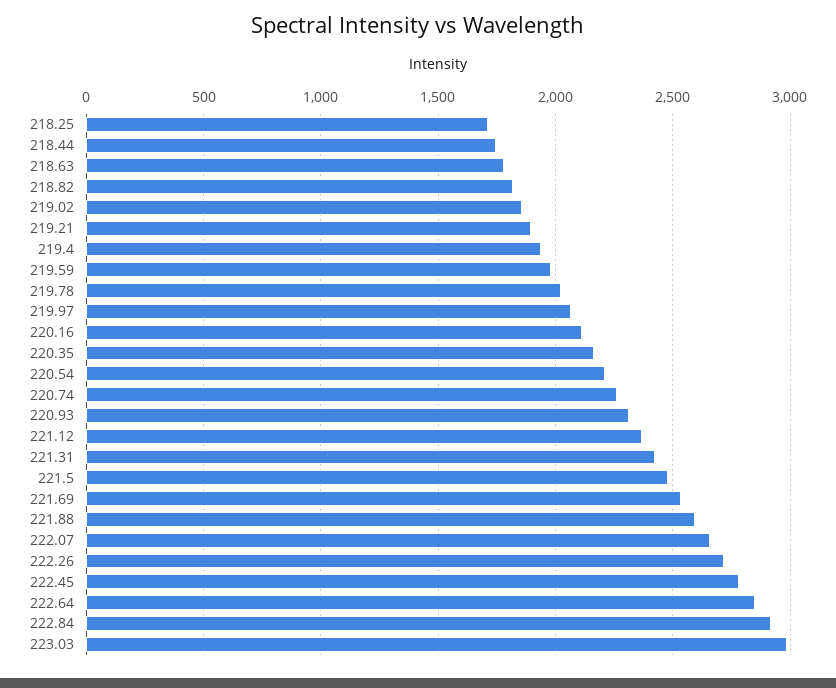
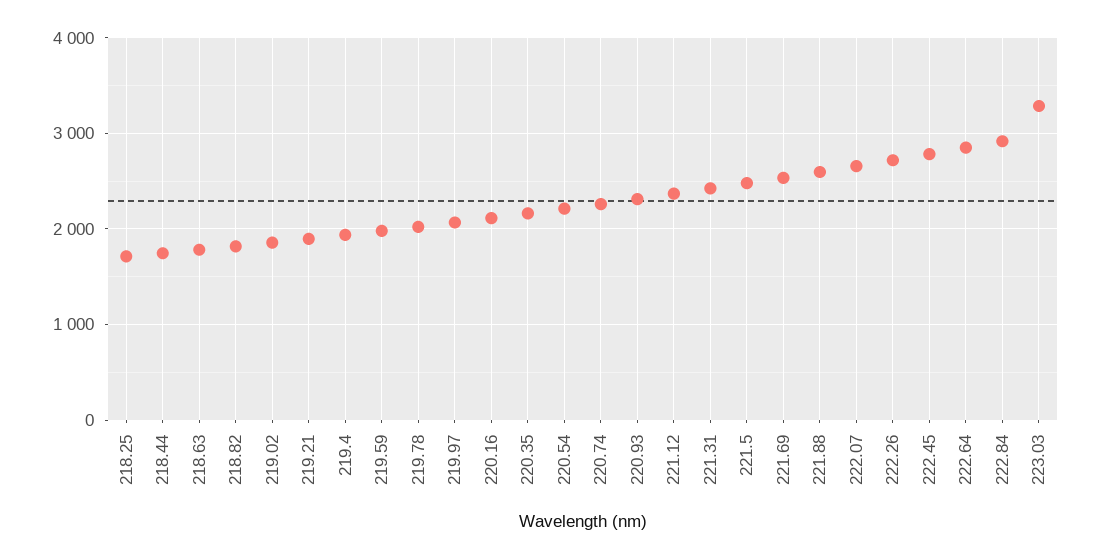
  {
    "218.25": 1700,
    "218.44": 1750,
    "218.63": 1800,
    "218.82": 1800,
    "219.02": 1850,
    "219.21": 1900,
    "219.4": 1950,
    "219.59": 2000,
    "219.78": 2000,
    "219.97": 2050,
    "220.16": 2100,
    "220.35": 2150,
    "220.54": 2200,
    "220.74": 2250,
    "220.93": 2300,
    "221.12": 2350,
    "221.31": 2450,
    "221.5": 2500,
    "221.69": 2550,
    "221.88": 2600,
    "222.07": 2650,
    "222.26": 2700,
    "222.45": 2800,
    "222.64": 2850,
    "222.84": 2900,
-   "223.03": 3000
+   "223.03": 3300
  }

